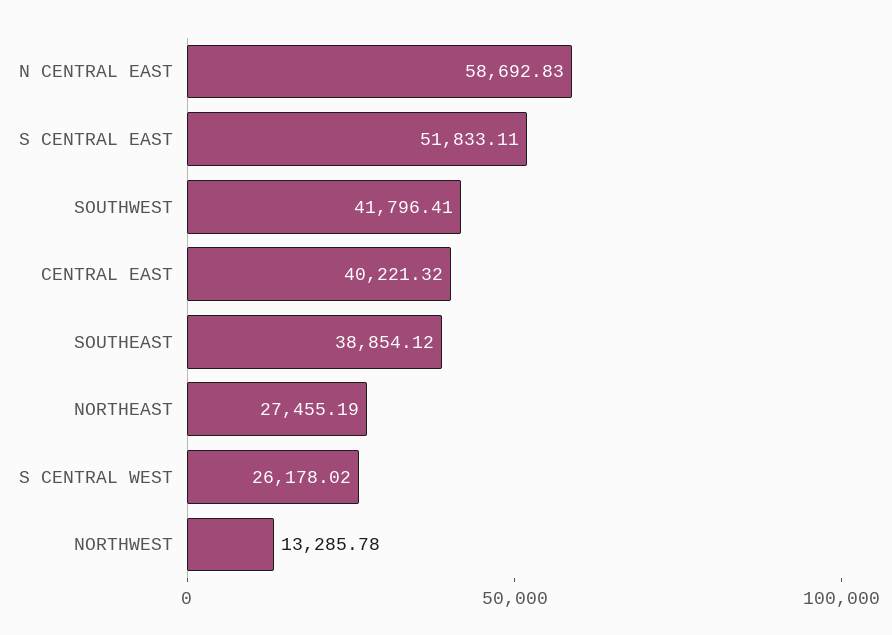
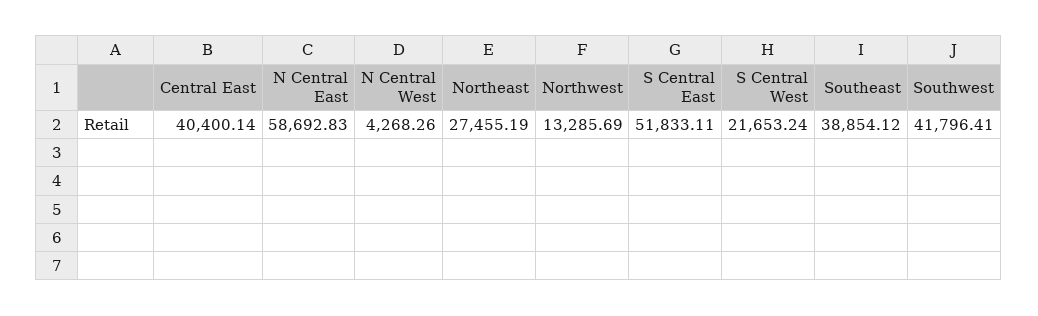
  {
    "N CENTRAL EAST": 58692.83,
    "S CENTRAL EAST": 51833.11,
    "SOUTHWEST": 41796.41,
-   "CENTRAL EAST": 40221.32,
+   "CENTRAL EAST": 40400.14,
    "SOUTHEAST": 38854.12,
    "NORTHEAST": 27455.19,
-   "S CENTRAL WEST": 26178.02,
+   "S CENTRAL WEST": 21653.24,
-   "NORTHWEST": 13285.78
+   "NORTHWEST": 13285.69,
+   "N Central West": 4268.26
  }

